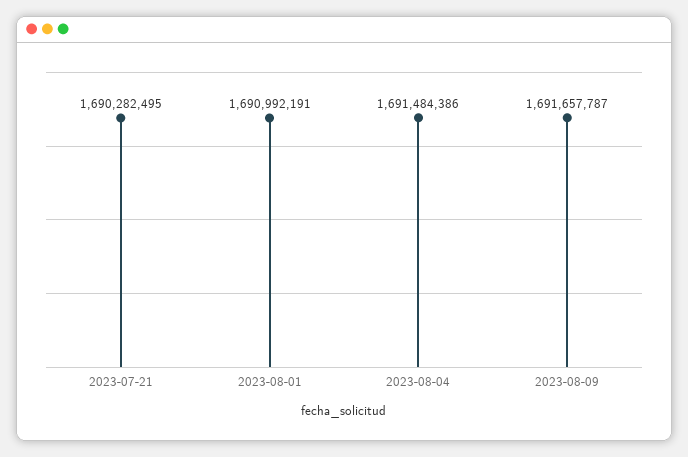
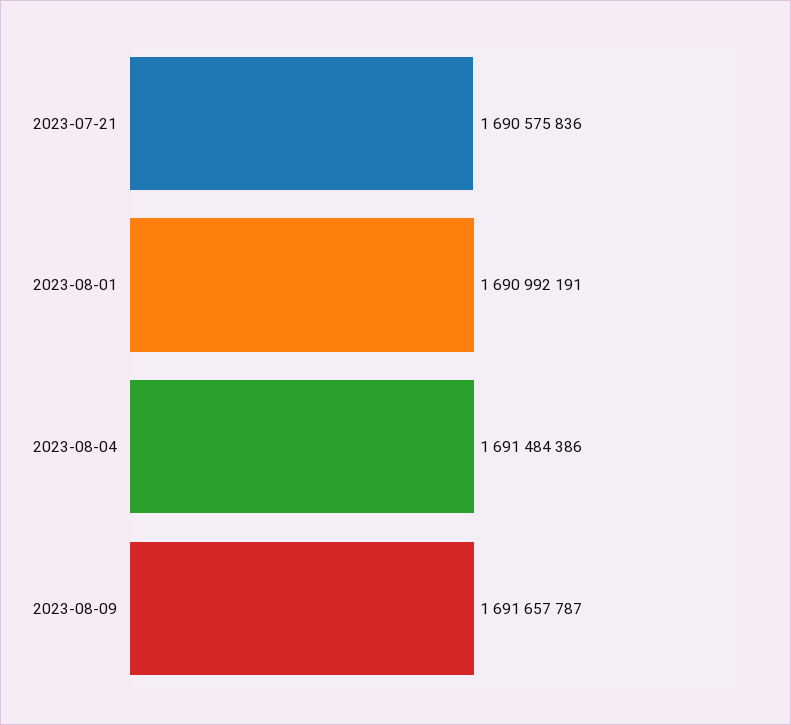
  {
-   "2023-07-21": 1690282495,
+   "2023-07-21": 1690575836,
    "2023-08-01": 1690992191,
    "2023-08-04": 1691484386,
    "2023-08-09": 1691657787
  }

